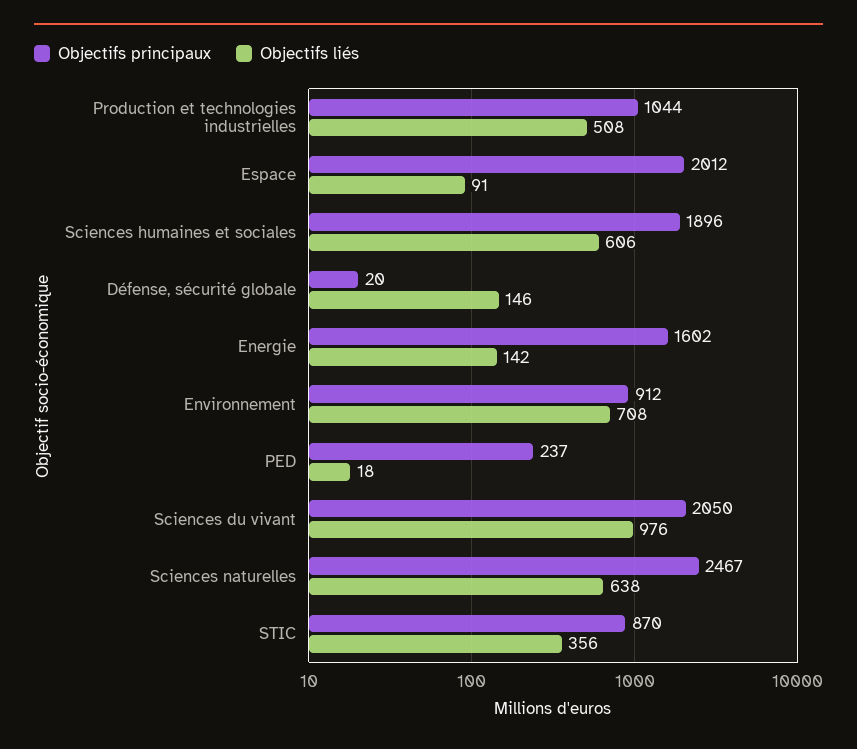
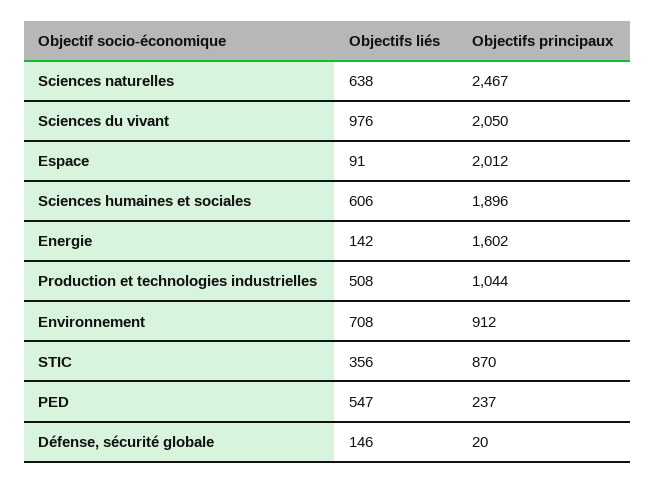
  {
    "Objectifs principaux": {
      "Production et technologies industrielles": 1044,
      "Espace": 2012,
      "Sciences humaines et sociales": 1896,
      "Défense, sécurité globale": 20,
      "Energie": 1602,
      "Environnement": 912,
      "PED": 237,
      "Sciences du vivant": 2050,
      "Sciences naturelles": 2467,
      "STIC": 870
    },
    "Objectifs liés": {
      "Production et technologies industrielles": 508,
      "Espace": 91,
      "Sciences humaines et sociales": 606,
      "Défense, sécurité globale": 146,
      "Energie": 142,
      "Environnement": 708,
-     "PED": 18,
+     "PED": 547,
      "Sciences du vivant": 976,
      "Sciences naturelles": 638,
      "STIC": 356
    }
  }

